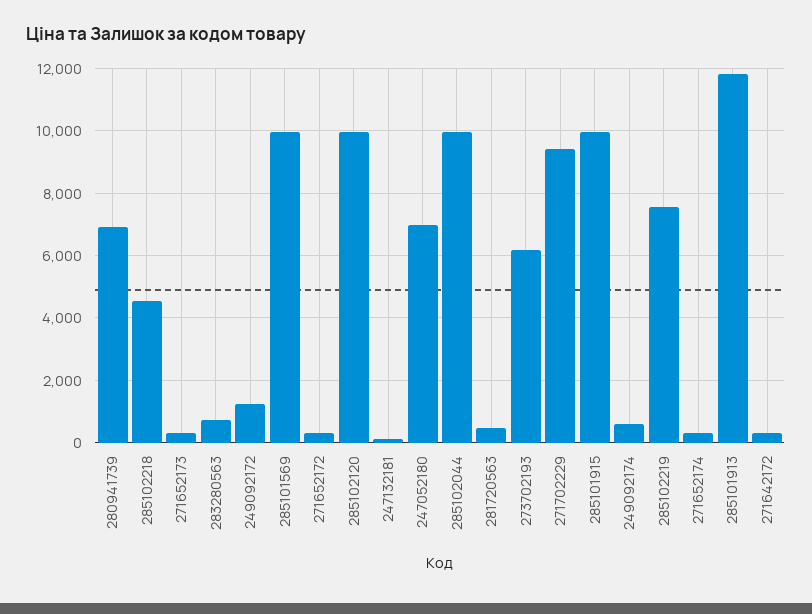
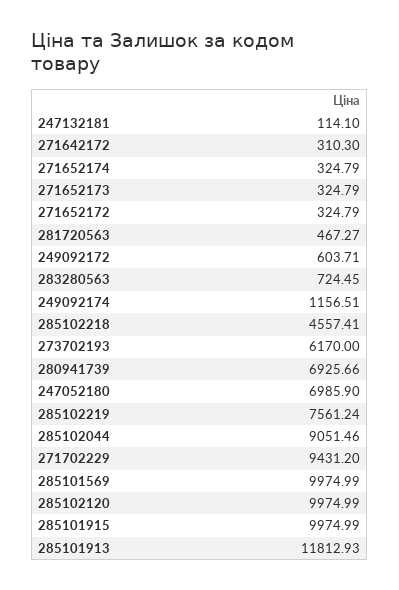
  {
    "280941739": 6925.66,
    "285102218": 4557.41,
    "271652173": 324.79,
    "283280563": 724.45,
-   "249092172": 1200,
+   "249092172": 603.71,
    "285101569": 9974.99,
    "271652172": 324.79,
    "285102120": 9974.99,
    "247132181": 114.1,
    "247052180": 6985.9,
-   "285102044": 10000,
+   "285102044": 9051.46,
    "281720563": 467.27,
    "273702193": 6170,
    "271702229": 9431.2,
    "285101915": 9974.99,
-   "249092174": 600,
+   "249092174": 1156.51,
    "285102219": 7561.24,
    "271652174": 324.79,
    "285101913": 11812.93,
    "271642172": 310.3
  }

